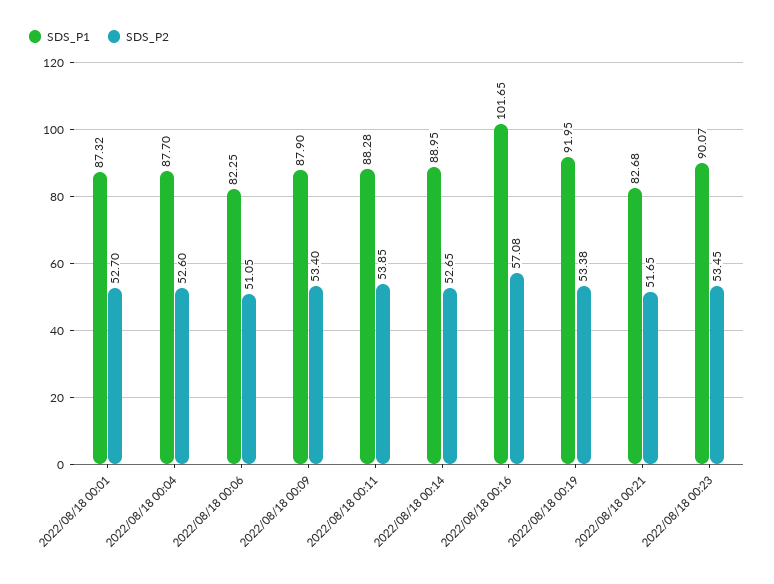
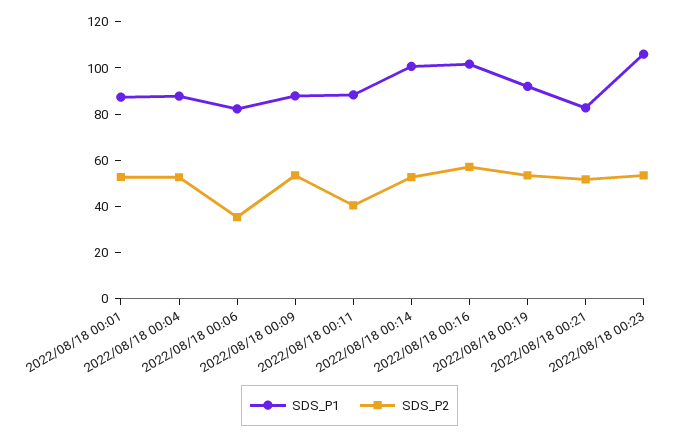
  {
    "SDS_P1": {
      "2022/08/18 00:01": 87.32,
      "2022/08/18 00:04": 87.7,
      "2022/08/18 00:06": 82.25,
      "2022/08/18 00:09": 87.9,
      "2022/08/18 00:11": 88.28,
-     "2022/08/18 00:14": 88.95,
+     "2022/08/18 00:14": 100,
      "2022/08/18 00:16": 101.65,
      "2022/08/18 00:19": 91.95,
      "2022/08/18 00:21": 82.68,
-     "2022/08/18 00:23": 90.07
+     "2022/08/18 00:23": 105
    },
    "SDS_P2": {
      "2022/08/18 00:01": 52.7,
      "2022/08/18 00:04": 52.6,
-     "2022/08/18 00:06": 51.05,
+     "2022/08/18 00:06": 35,
      "2022/08/18 00:09": 53.4,
-     "2022/08/18 00:11": 53.85,
+     "2022/08/18 00:11": 40,
      "2022/08/18 00:14": 52.65,
      "2022/08/18 00:16": 57.08,
      "2022/08/18 00:19": 53.38,
      "2022/08/18 00:21": 51.65,
      "2022/08/18 00:23": 53.45
    }
  }

